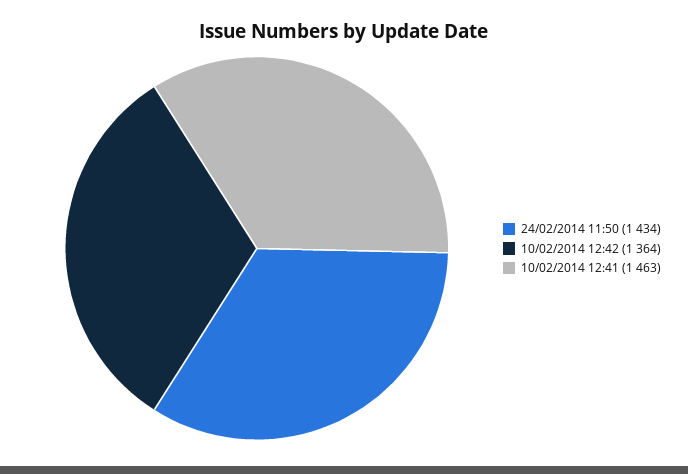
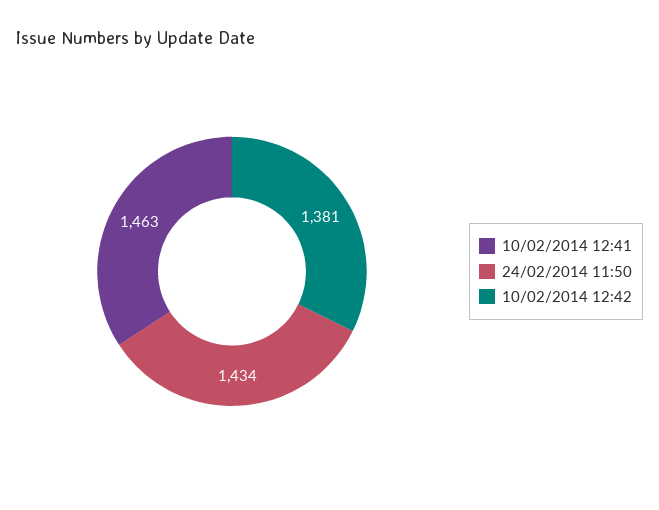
  {
    "24/02/2014 11:50": 1434,
-   "10/02/2014 12:42": 1364,
+   "10/02/2014 12:42": 1381,
    "10/02/2014 12:41": 1463
  }

